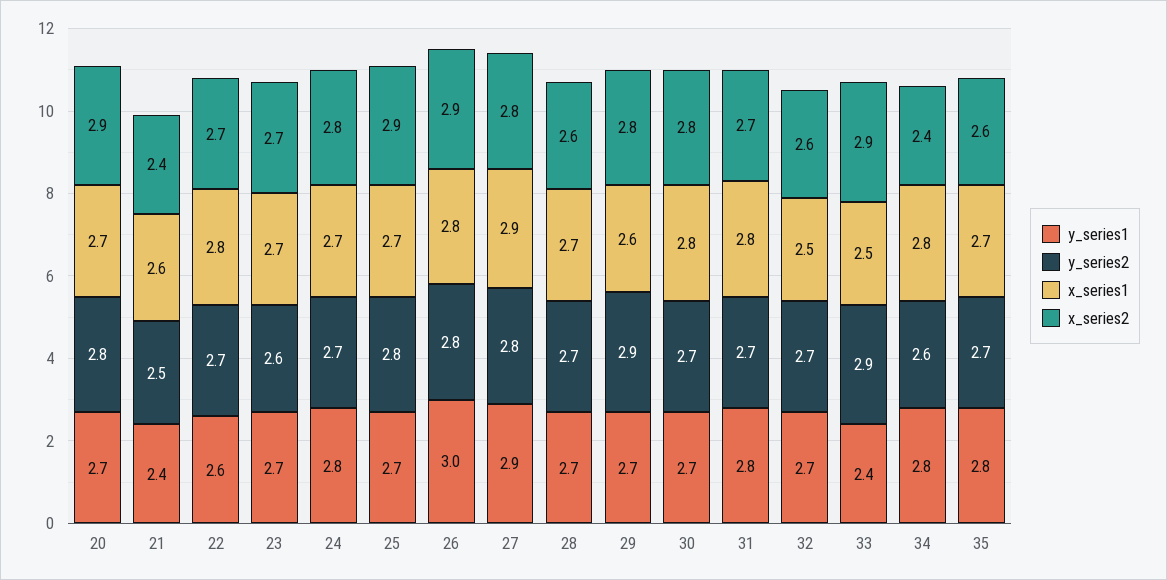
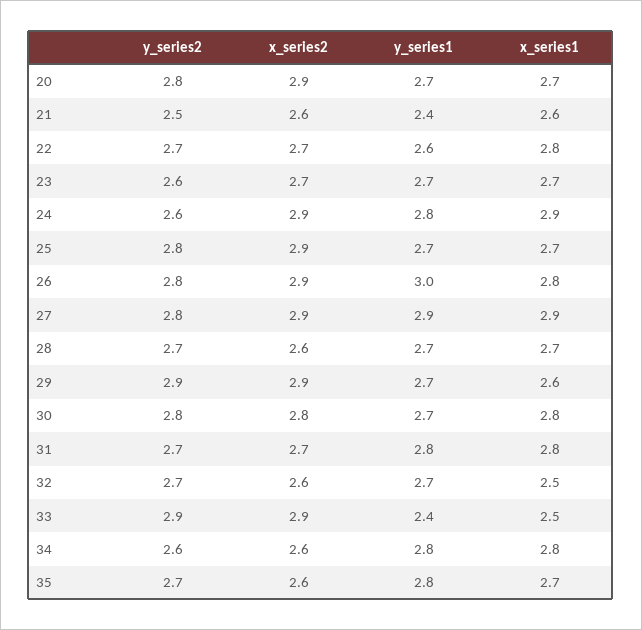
  {
    "y_series1": {
      "20": 2.7,
      "21": 2.4,
      "22": 2.6,
      "23": 2.7,
      "24": 2.8,
      "25": 2.7,
      "26": 3,
      "27": 2.9,
      "28": 2.7,
      "29": 2.7,
      "30": 2.7,
      "31": 2.8,
      "32": 2.7,
      "33": 2.4,
      "34": 2.8,
      "35": 2.8
    },
    "y_series2": {
      "20": 2.8,
      "21": 2.5,
      "22": 2.7,
      "23": 2.6,
-     "24": 2.7,
+     "24": 2.6,
      "25": 2.8,
      "26": 2.8,
      "27": 2.8,
      "28": 2.7,
      "29": 2.9,
-     "30": 2.7,
+     "30": 2.8,
      "31": 2.7,
      "32": 2.7,
      "33": 2.9,
      "34": 2.6,
      "35": 2.7
    },
    "x_series1": {
      "20": 2.7,
      "21": 2.6,
      "22": 2.8,
      "23": 2.7,
-     "24": 2.7,
+     "24": 2.9,
      "25": 2.7,
      "26": 2.8,
      "27": 2.9,
      "28": 2.7,
      "29": 2.6,
      "30": 2.8,
      "31": 2.8,
      "32": 2.5,
      "33": 2.5,
      "34": 2.8,
      "35": 2.7
    },
    "x_series2": {
      "20": 2.9,
-     "21": 2.4,
+     "21": 2.6,
      "22": 2.7,
      "23": 2.7,
-     "24": 2.8,
+     "24": 2.9,
      "25": 2.9,
      "26": 2.9,
-     "27": 2.8,
+     "27": 2.9,
      "28": 2.6,
-     "29": 2.8,
+     "29": 2.9,
      "30": 2.8,
      "31": 2.7,
      "32": 2.6,
      "33": 2.9,
-     "34": 2.4,
+     "34": 2.6,
      "35": 2.6
    }
  }

